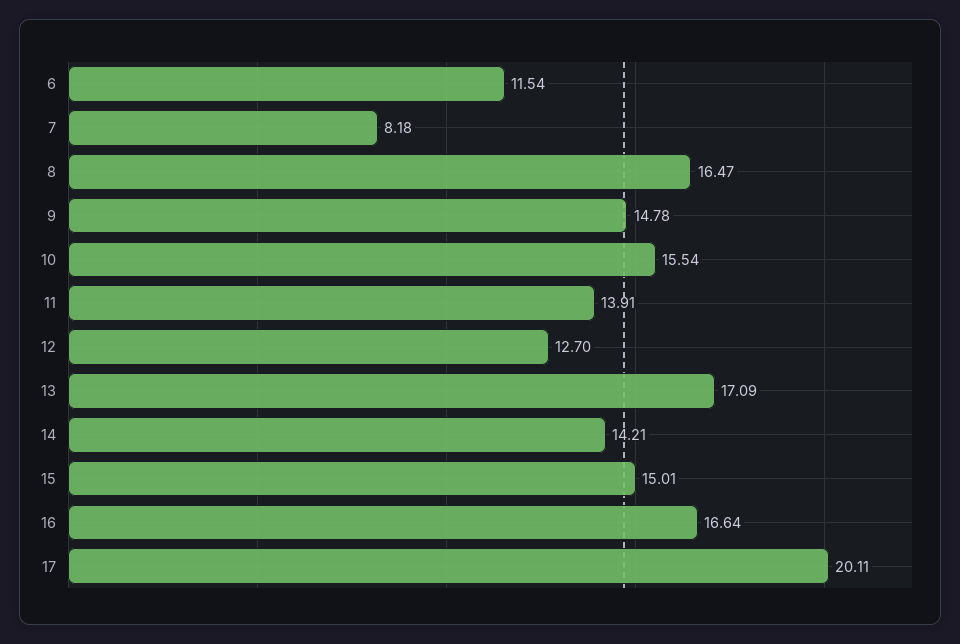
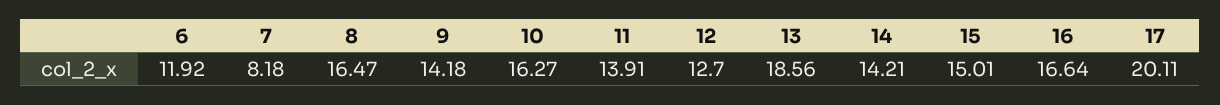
  {
-   "6": 11.54,
+   "6": 11.92,
    "7": 8.18,
    "8": 16.47,
-   "9": 14.78,
+   "9": 14.18,
-   "10": 15.54,
+   "10": 16.27,
    "11": 13.91,
    "12": 12.7,
-   "13": 17.09,
+   "13": 18.56,
    "14": 14.21,
    "15": 15.01,
    "16": 16.64,
    "17": 20.11
  }

